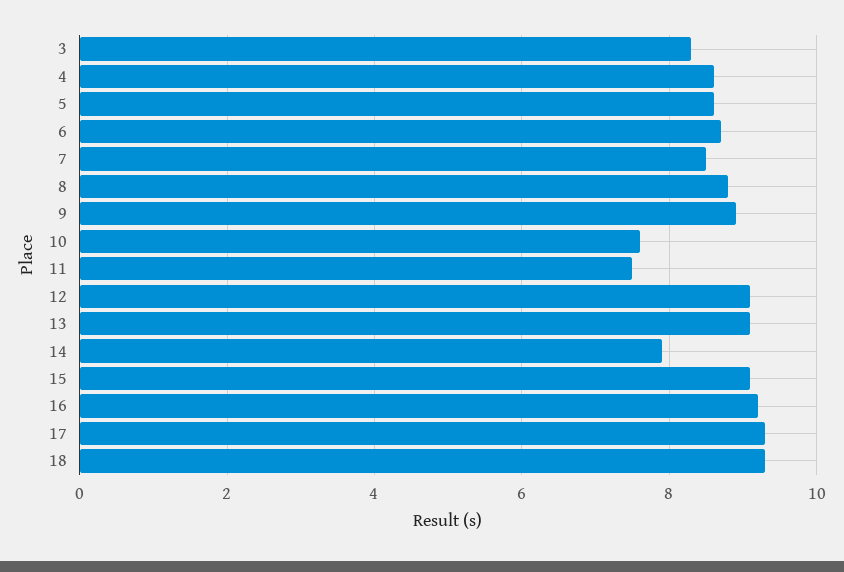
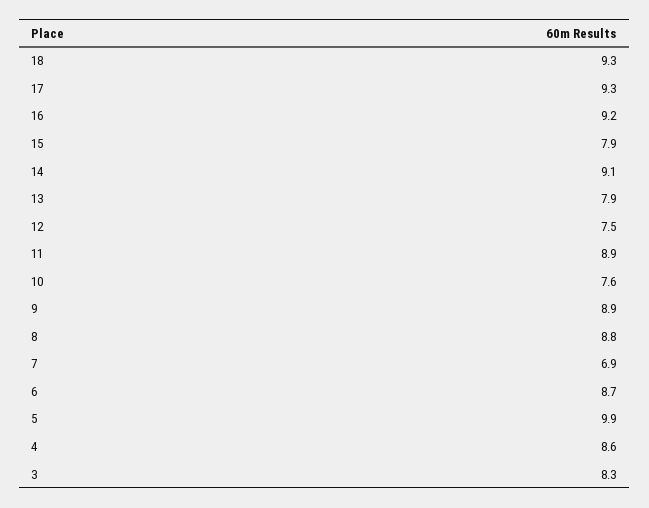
  {
    "3": 8.3,
    "4": 8.6,
-   "5": 8.5,
+   "5": 9.9,
    "6": 8.7,
-   "7": 8.5,
+   "7": 6.9,
    "8": 8.8,
    "9": 8.9,
    "10": 7.6,
-   "11": 7.5,
+   "11": 8.9,
-   "12": 9,
+   "12": 7.5,
-   "13": 9,
+   "13": 7.9,
-   "14": 8,
+   "14": 9.1,
-   "15": 9,
+   "15": 7.9,
    "16": 9.2,
    "17": 9.3,
    "18": 9.3
  }

